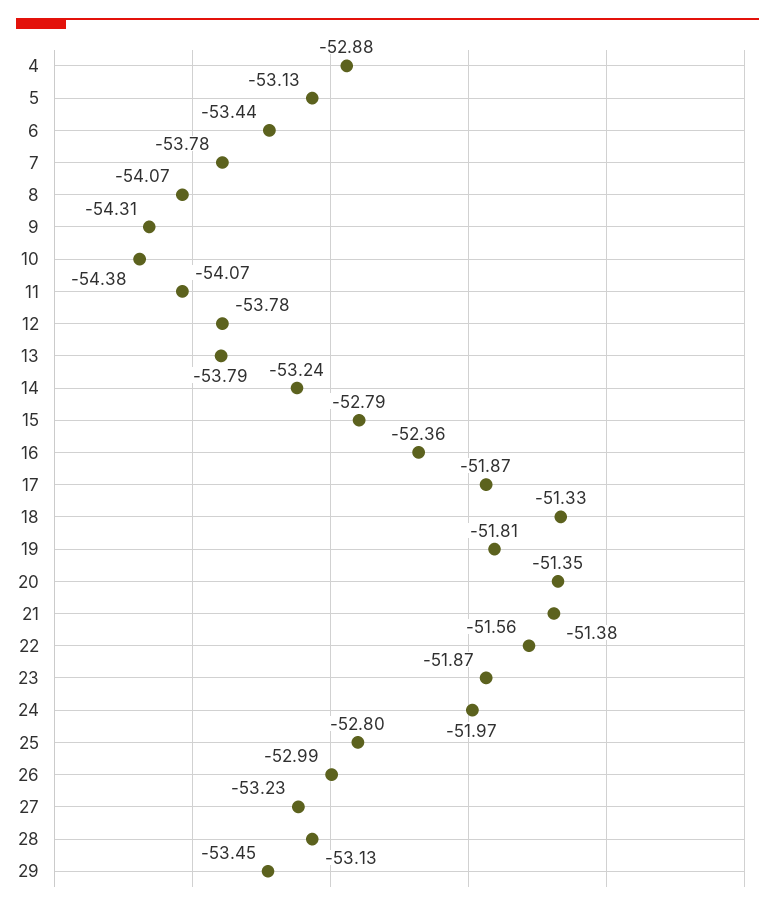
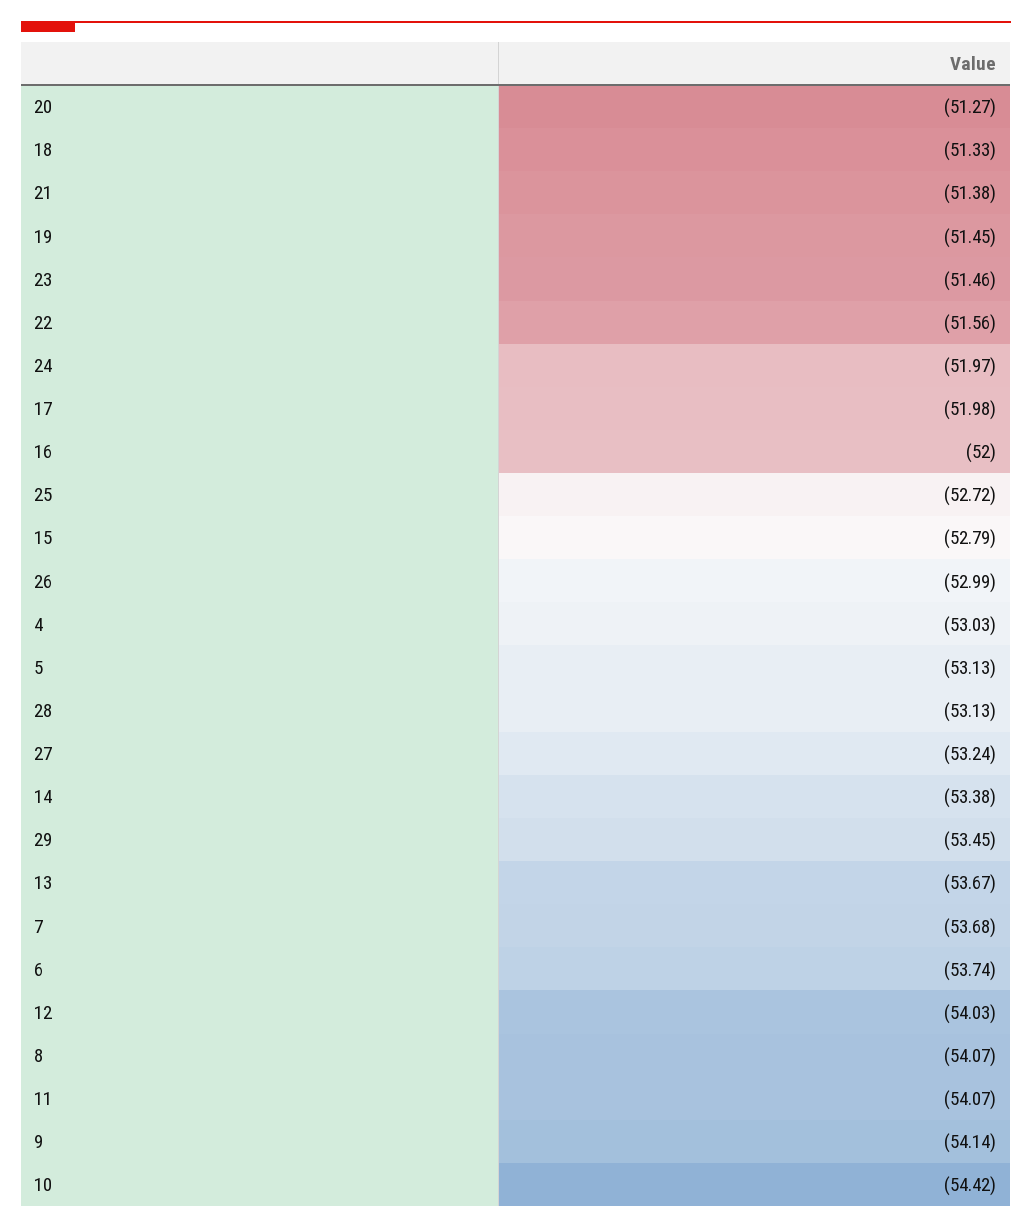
  {
-   "4": -52.88,
+   "4": -53.03,
    "5": -53.13,
-   "6": -53.44,
+   "6": -53.74,
-   "7": -53.78,
+   "7": -53.68,
    "8": -54.07,
-   "9": -54.31,
+   "9": -54.14,
-   "10": -54.38,
+   "10": -54.42,
    "11": -54.07,
-   "12": -53.78,
+   "12": -54.03,
-   "13": -53.79,
+   "13": -53.67,
-   "14": -53.24,
+   "14": -53.38,
    "15": -52.79,
-   "16": -52.36,
+   "16": -52,
-   "17": -51.87,
+   "17": -51.98,
    "18": -51.33,
-   "19": -51.81,
+   "19": -51.45,
-   "20": -51.35,
+   "20": -51.27,
    "21": -51.38,
    "22": -51.56,
-   "23": -51.87,
+   "23": -51.46,
    "24": -51.97,
-   "25": -52.8,
+   "25": -52.72,
    "26": -52.99,
-   "27": -53.23,
+   "27": -53.24,
    "28": -53.13,
    "29": -53.45
  }

